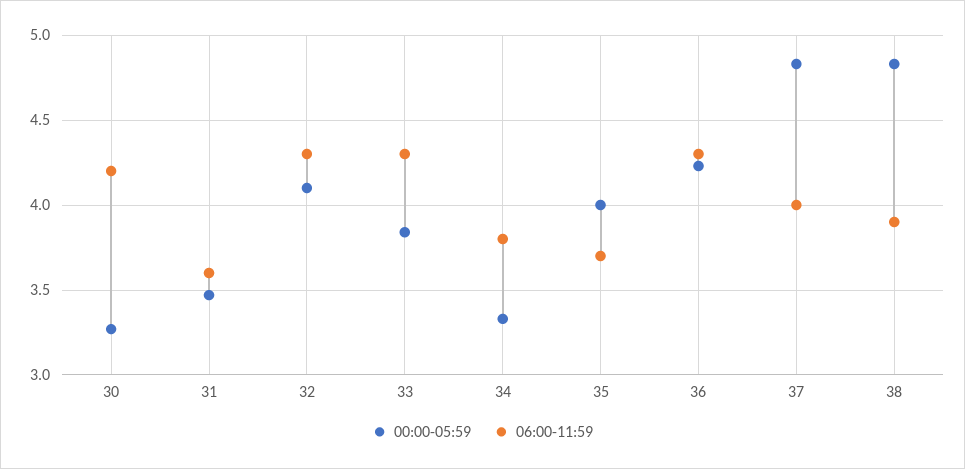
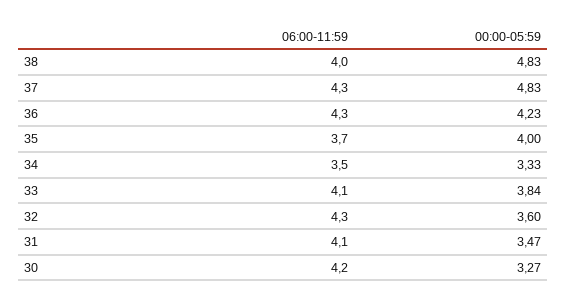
  {
    "00:00-05:59": {
      "30": 3.27,
      "31": 3.47,
-     "32": 4.1,
+     "32": 3.6,
      "33": 3.84,
      "34": 3.33,
      "35": 4,
      "36": 4.23,
      "37": 4.83,
      "38": 4.83
    },
    "06:00-11:59": {
      "30": 4.2,
-     "31": 3.6,
+     "31": 4.1,
      "32": 4.3,
-     "33": 4.3,
+     "33": 4.1,
-     "34": 3.8,
+     "34": 3.5,
      "35": 3.7,
      "36": 4.3,
-     "37": 4,
+     "37": 4.3,
-     "38": 3.9
+     "38": 4
    }
  }

